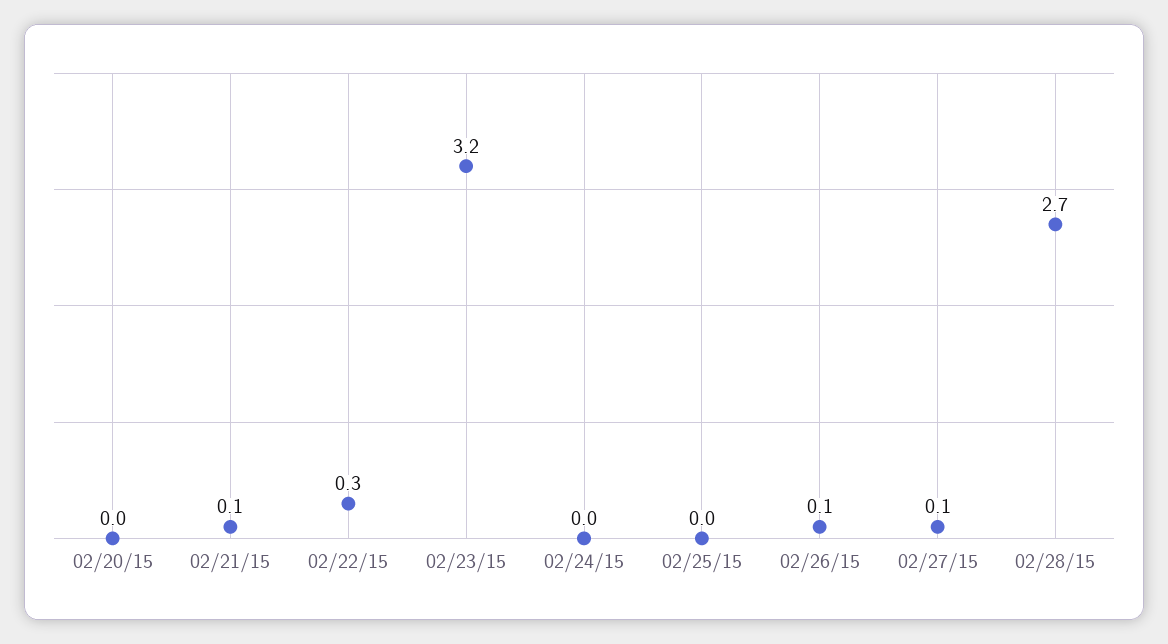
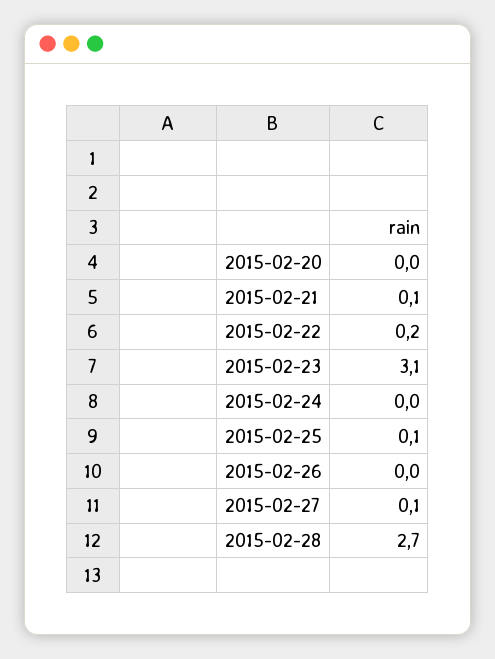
  {
    "02/20/15": 0,
    "02/21/15": 0.1,
-   "02/22/15": 0.3,
+   "02/22/15": 0.2,
-   "02/23/15": 3.2,
+   "02/23/15": 3.1,
    "02/24/15": 0,
-   "02/25/15": 0,
+   "02/25/15": 0.1,
-   "02/26/15": 0.1,
+   "02/26/15": 0,
    "02/27/15": 0.1,
    "02/28/15": 2.7
  }

